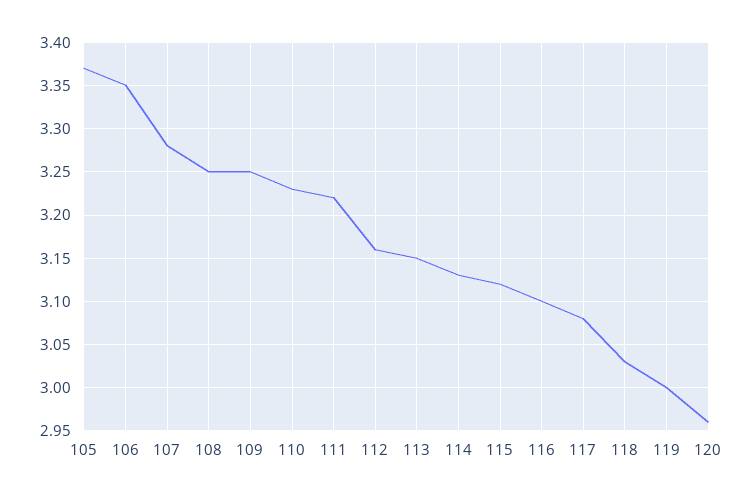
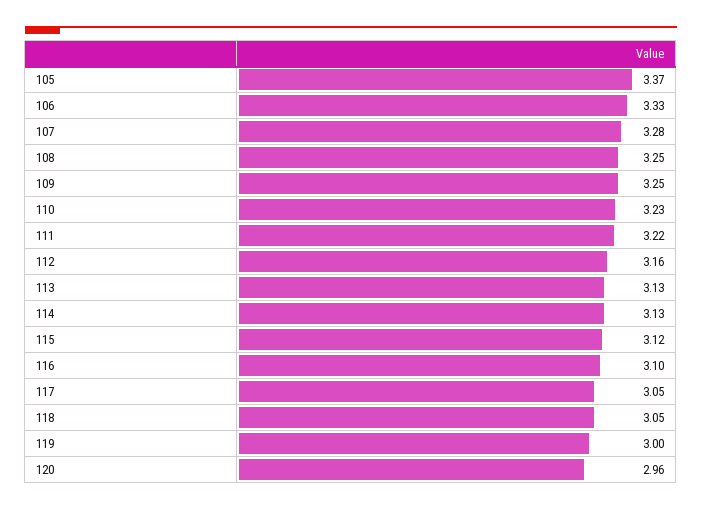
  {
    "105": 3.37,
-   "106": 3.35,
+   "106": 3.33,
    "107": 3.28,
    "108": 3.25,
    "109": 3.25,
    "110": 3.23,
    "111": 3.22,
    "112": 3.16,
-   "113": 3.15,
+   "113": 3.13,
    "114": 3.13,
    "115": 3.12,
    "116": 3.1,
-   "117": 3.08,
+   "117": 3.05,
-   "118": 3.03,
+   "118": 3.05,
    "119": 3,
    "120": 2.96
  }

